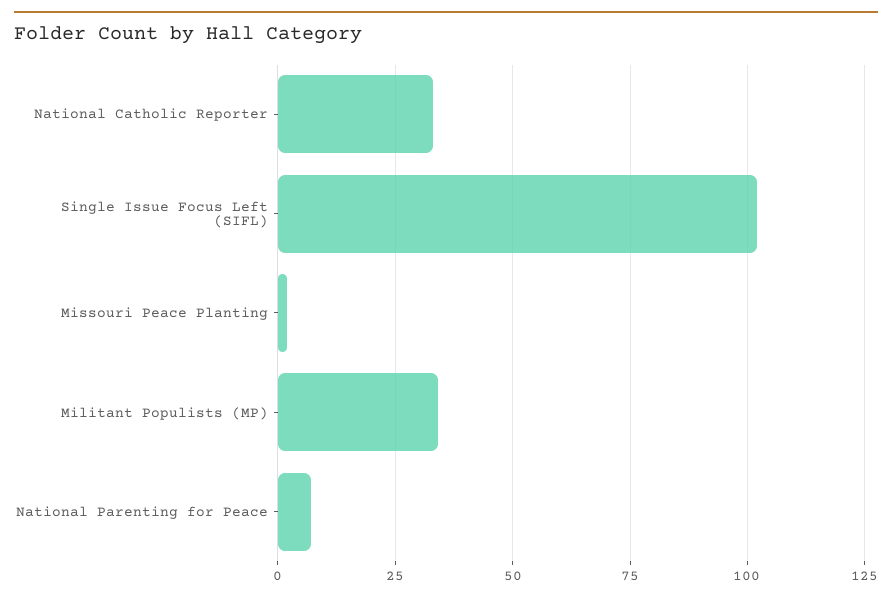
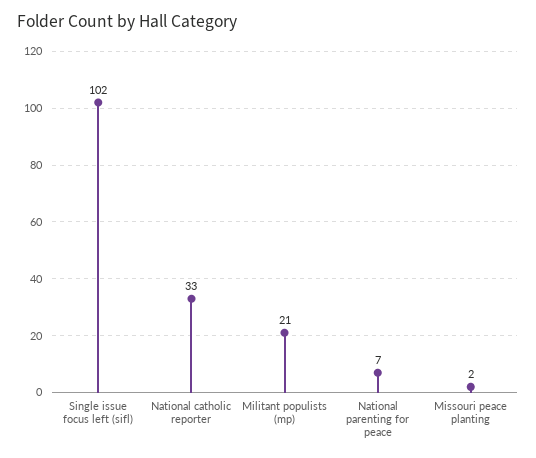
  {
    "National Catholic Reporter": 33,
    "Single Issue Focus Left (SIFL)": 102,
    "Missouri Peace Planting": 2,
-   "Militant Populists (MP)": 35,
+   "Militant Populists (MP)": 21,
    "National Parenting for Peace": 7
  }

